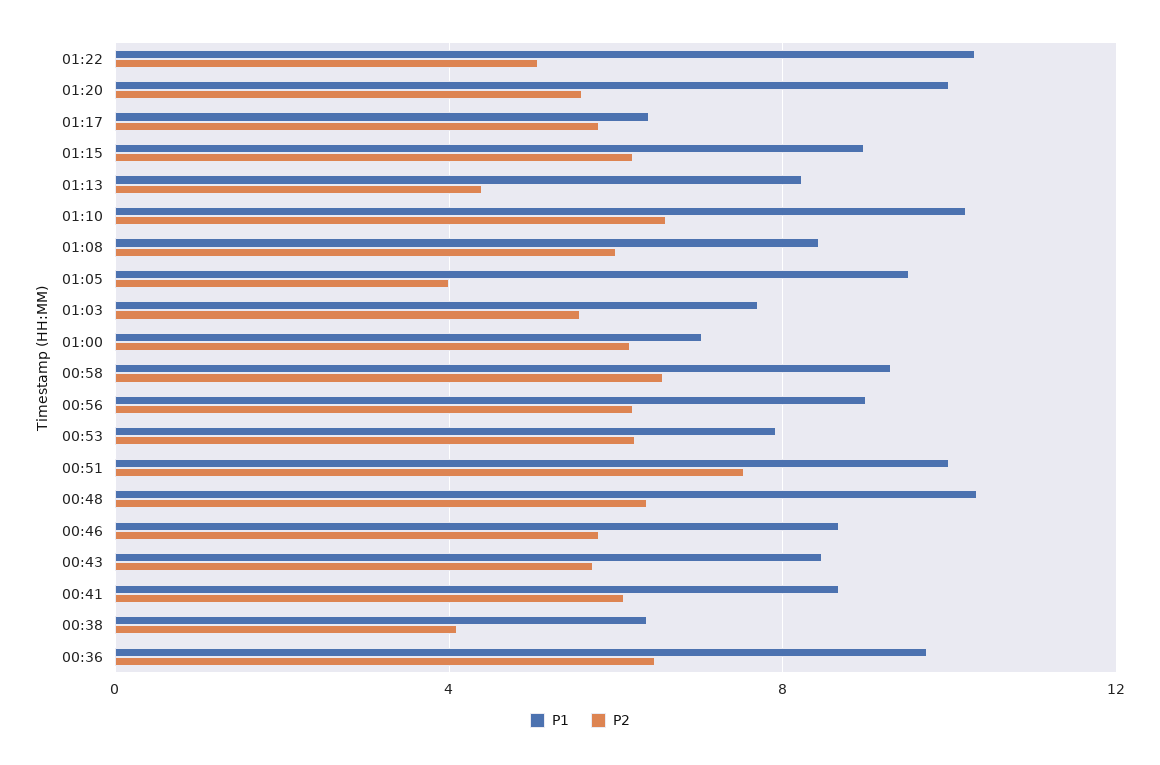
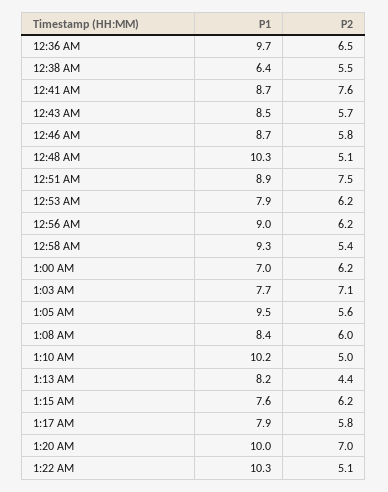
  {
    "P1": {
      "01:22": 10.3,
      "01:20": 10,
-     "01:17": 6.5,
+     "01:17": 7.9,
-     "01:15": 9,
+     "01:15": 7.6,
      "01:13": 8.2,
      "01:10": 10.2,
      "01:08": 8.4,
      "01:05": 9.5,
      "01:03": 7.7,
      "01:00": 7,
      "00:58": 9.3,
      "00:56": 9,
      "00:53": 7.9,
-     "00:51": 10,
+     "00:51": 8.9,
      "00:48": 10.3,
      "00:46": 8.7,
      "00:43": 8.5,
      "00:41": 8.7,
      "00:38": 6.4,
      "00:36": 9.7
    },
    "P2": {
      "01:22": 5.1,
-     "01:20": 5.5,
+     "01:20": 7,
      "01:17": 5.8,
      "01:15": 6.2,
      "01:13": 4.4,
-     "01:10": 6.5,
+     "01:10": 5,
      "01:08": 6,
-     "01:05": 4,
+     "01:05": 5.6,
-     "01:03": 5.5,
+     "01:03": 7.1,
      "01:00": 6.2,
-     "00:58": 6.5,
+     "00:58": 5.4,
      "00:56": 6.2,
      "00:53": 6.2,
      "00:51": 7.5,
-     "00:48": 6.5,
+     "00:48": 5.1,
      "00:46": 5.8,
      "00:43": 5.7,
-     "00:41": 6,
+     "00:41": 7.6,
-     "00:38": 4,
+     "00:38": 5.5,
      "00:36": 6.5
    }
  }

